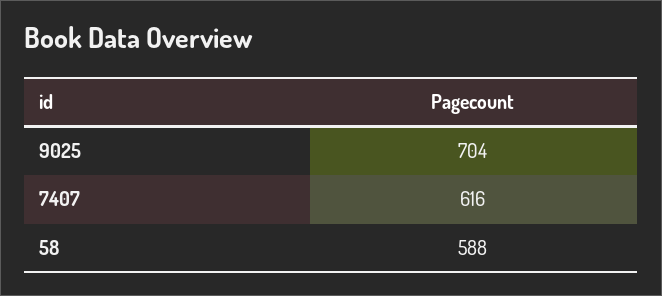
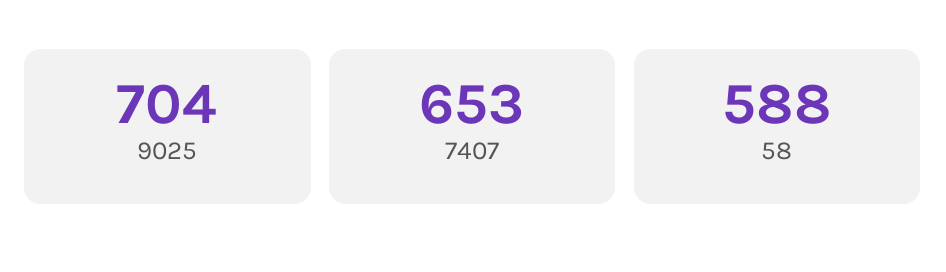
  {
    "9025": 704,
-   "7407": 616,
+   "7407": 653,
    "58": 588
  }

